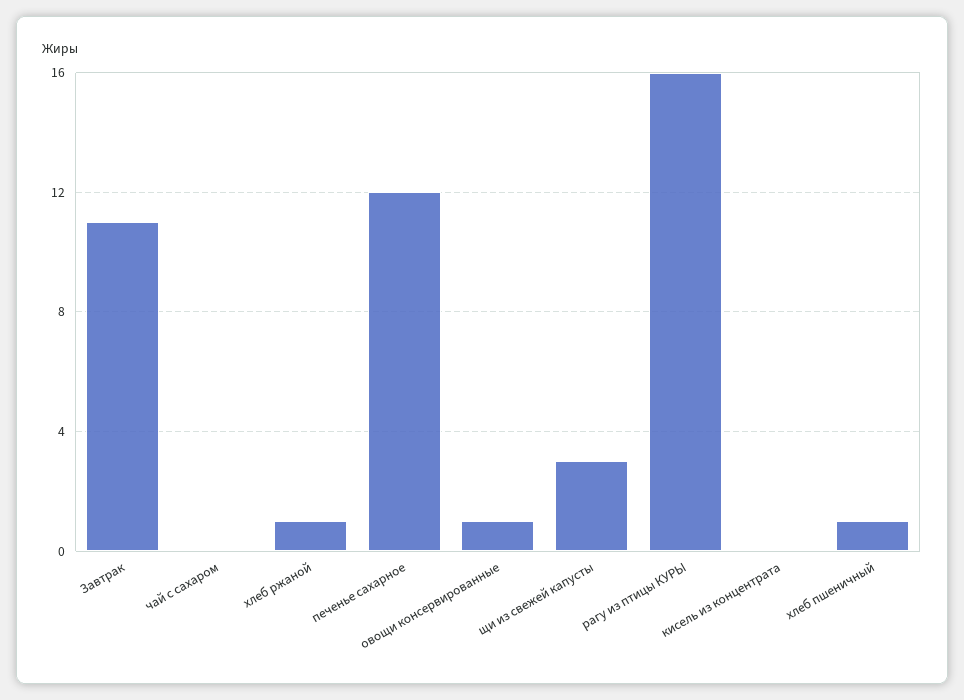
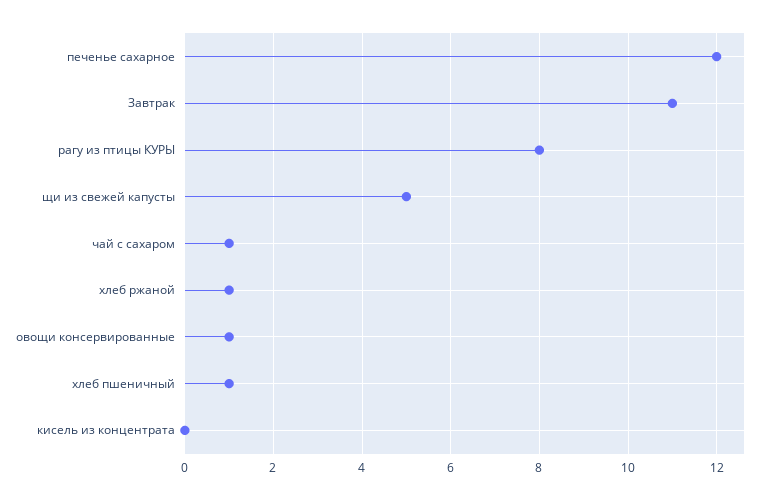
  {
    "Завтрак": 11,
-   "чай с сахаром": 0,
+   "чай с сахаром": 1,
    "хлеб ржаной": 1,
    "печенье сахарное": 12,
    "овощи консервированные": 1,
-   "щи из свежей капусты": 3,
+   "щи из свежей капусты": 5,
-   "рагу из птицы КУРЫ": 16,
+   "рагу из птицы КУРЫ": 8,
    "кисель из концентрата": 0,
    "хлеб пшеничный": 1
  }

